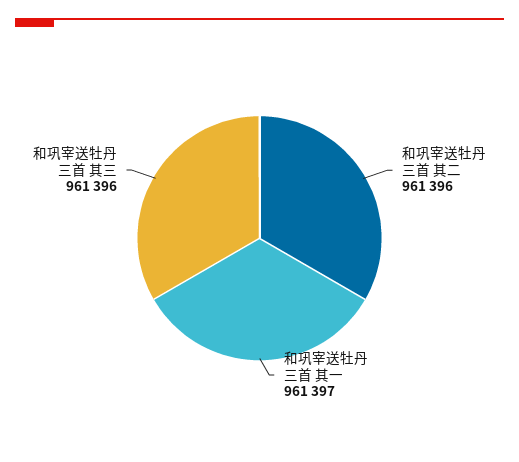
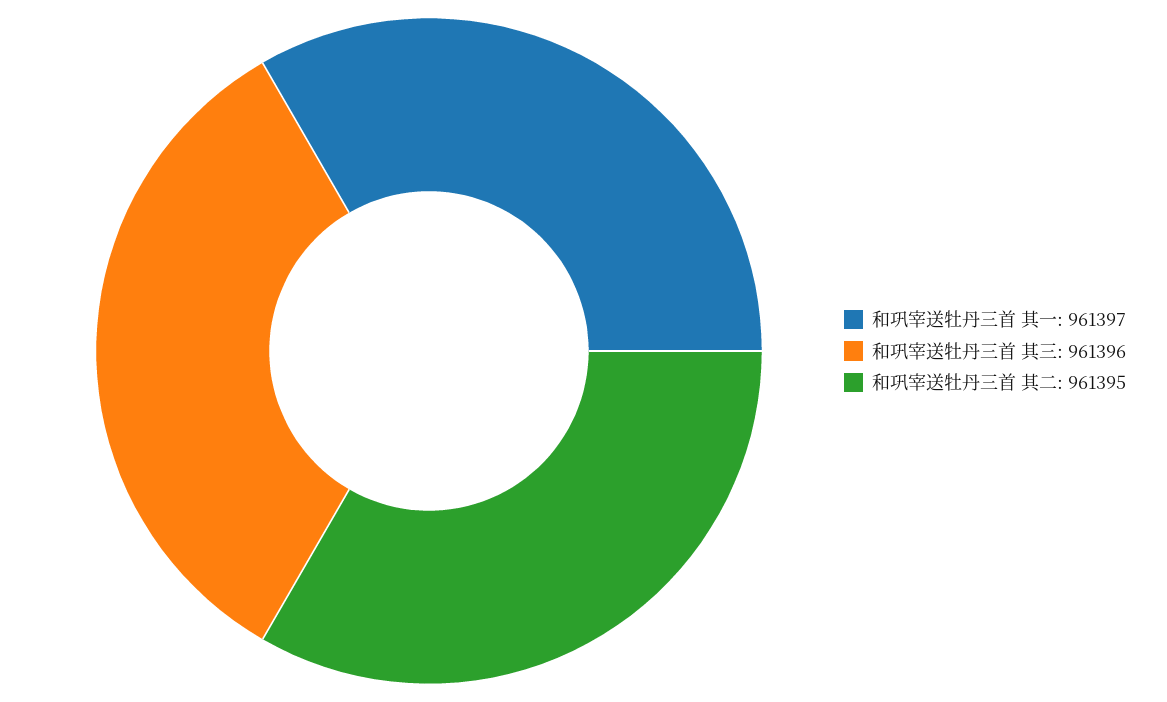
  {
-   "和巩宰送牡丹三首 其二": 961396,
+   "和巩宰送牡丹三首 其二": 961395,
    "和巩宰送牡丹三首 其一": 961397,
    "和巩宰送牡丹三首 其三": 961396
  }

